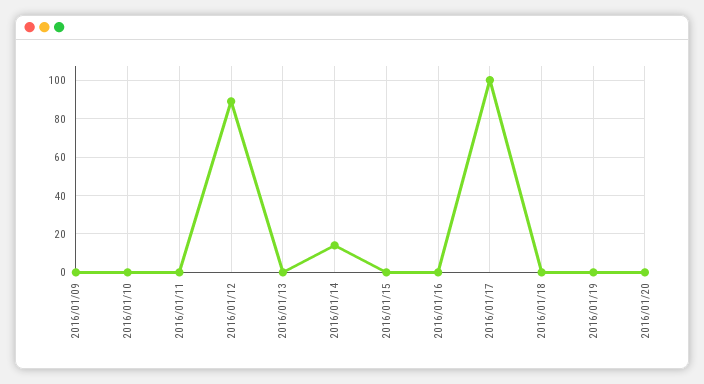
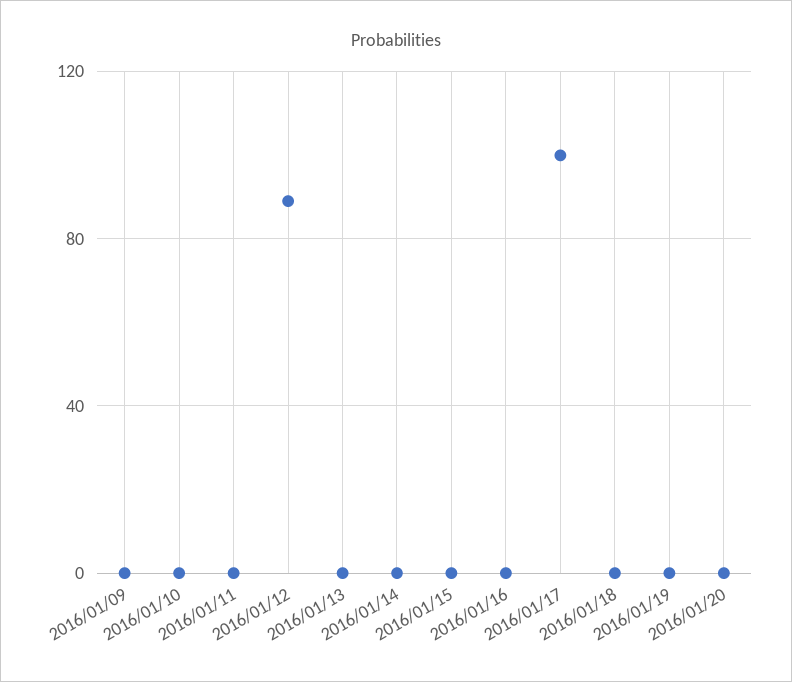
  {
    "2016/01/09": 0,
    "2016/01/10": 0,
    "2016/01/11": 0,
    "2016/01/12": 90,
    "2016/01/13": 0,
-   "2016/01/14": 15,
+   "2016/01/14": 0,
    "2016/01/15": 0,
    "2016/01/16": 0,
    "2016/01/17": 100,
    "2016/01/18": 0,
    "2016/01/19": 0,
    "2016/01/20": 0
  }

